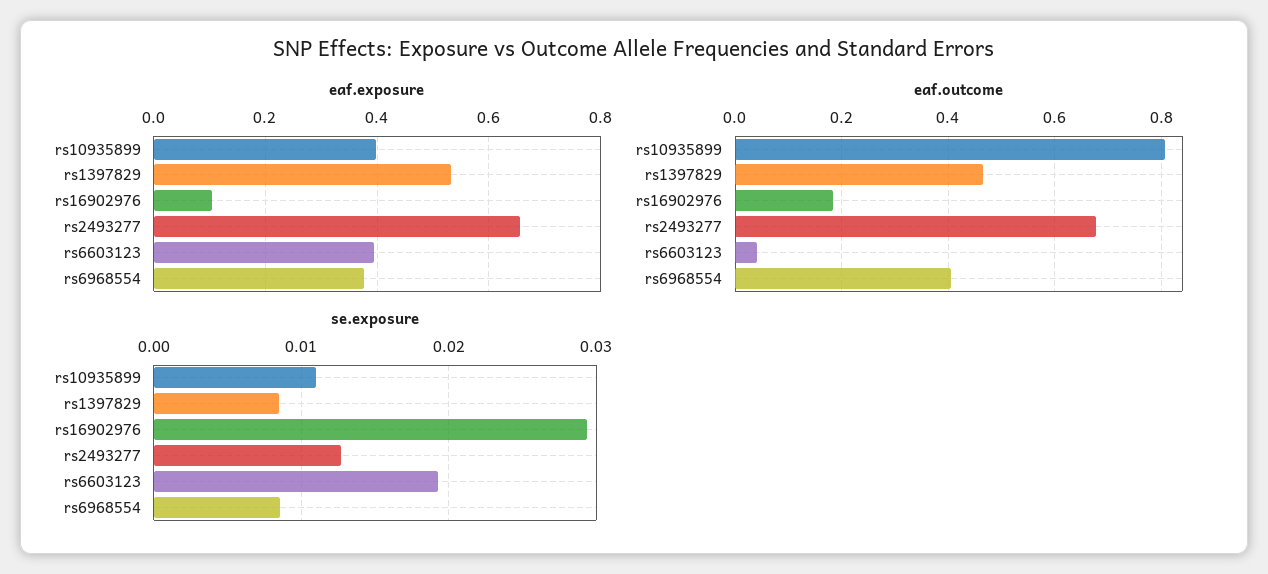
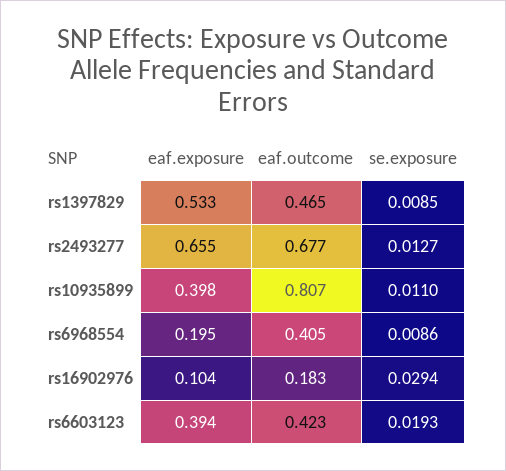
  {
    "eaf.exposure": {
      "rs10935899": 0.398,
      "rs1397829": 0.533,
      "rs16902976": 0.104,
      "rs2493277": 0.655,
      "rs6603123": 0.394,
-     "rs6968554": 0.38
+     "rs6968554": 0.195
    },
    "eaf.outcome": {
      "rs10935899": 0.807,
      "rs1397829": 0.465,
      "rs16902976": 0.183,
      "rs2493277": 0.677,
-     "rs6603123": 0.04,
+     "rs6603123": 0.423,
      "rs6968554": 0.405
    },
    "se.exposure": {
      "rs10935899": 0.011,
      "rs1397829": 0.0085,
      "rs16902976": 0.0294,
      "rs2493277": 0.0127,
      "rs6603123": 0.0193,
      "rs6968554": 0.0086
    }
  }

